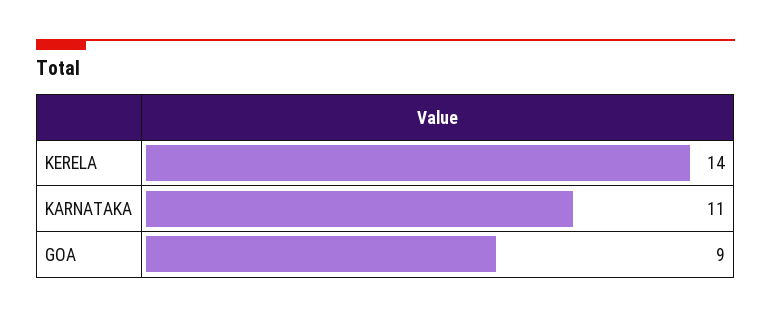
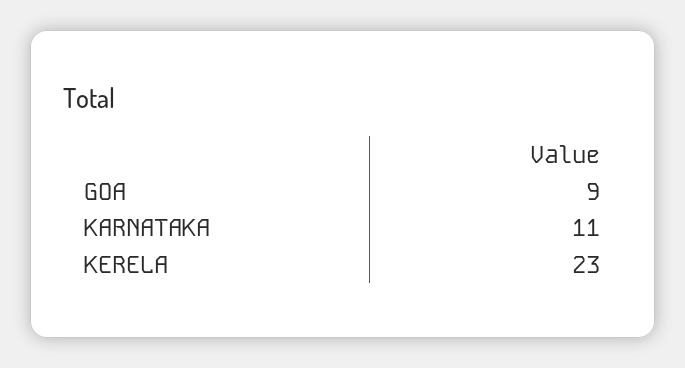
  {
-   "KERELA": 14,
+   "KERELA": 23,
    "KARNATAKA": 11,
    "GOA": 9
  }

